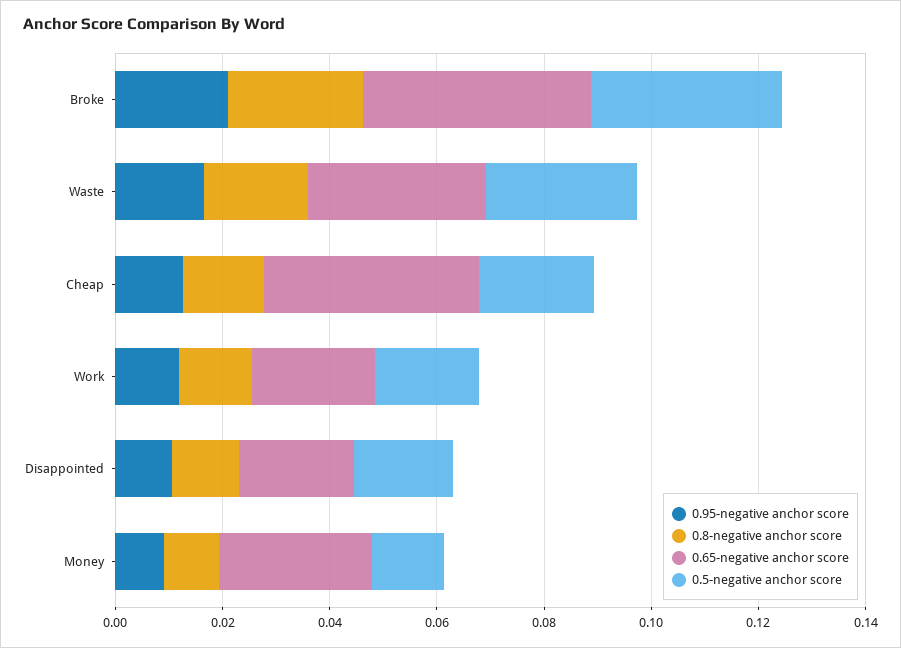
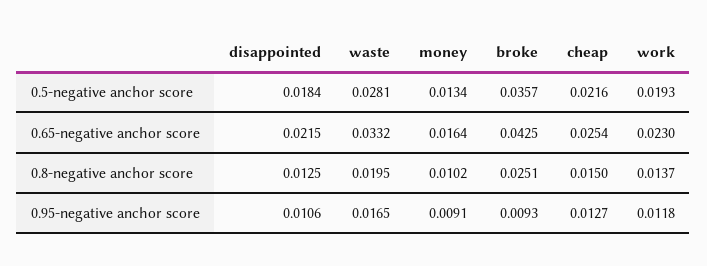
  {
    "0.95-negative anchor score": {
-     "Broke": 0.02,
+     "Broke": 0.0093,
      "Waste": 0.0165,
      "Cheap": 0.0127,
      "Work": 0.0118,
      "Disappointed": 0.0106,
      "Money": 0.0091
    },
    "0.8-negative anchor score": {
      "Broke": 0.0251,
      "Waste": 0.0195,
      "Cheap": 0.015,
      "Work": 0.0137,
      "Disappointed": 0.0125,
      "Money": 0.0102
    },
    "0.65-negative anchor score": {
      "Broke": 0.0425,
      "Waste": 0.0332,
-     "Cheap": 0.04,
+     "Cheap": 0.0254,
      "Work": 0.023,
      "Disappointed": 0.0215,
-     "Money": 0.03
+     "Money": 0.0164
    },
    "0.5-negative anchor score": {
      "Broke": 0.0357,
      "Waste": 0.0281,
      "Cheap": 0.0216,
      "Work": 0.0193,
      "Disappointed": 0.0184,
      "Money": 0.0134
    }
  }

